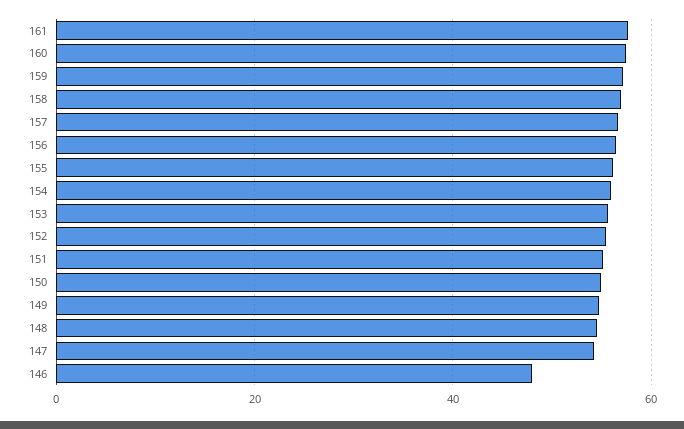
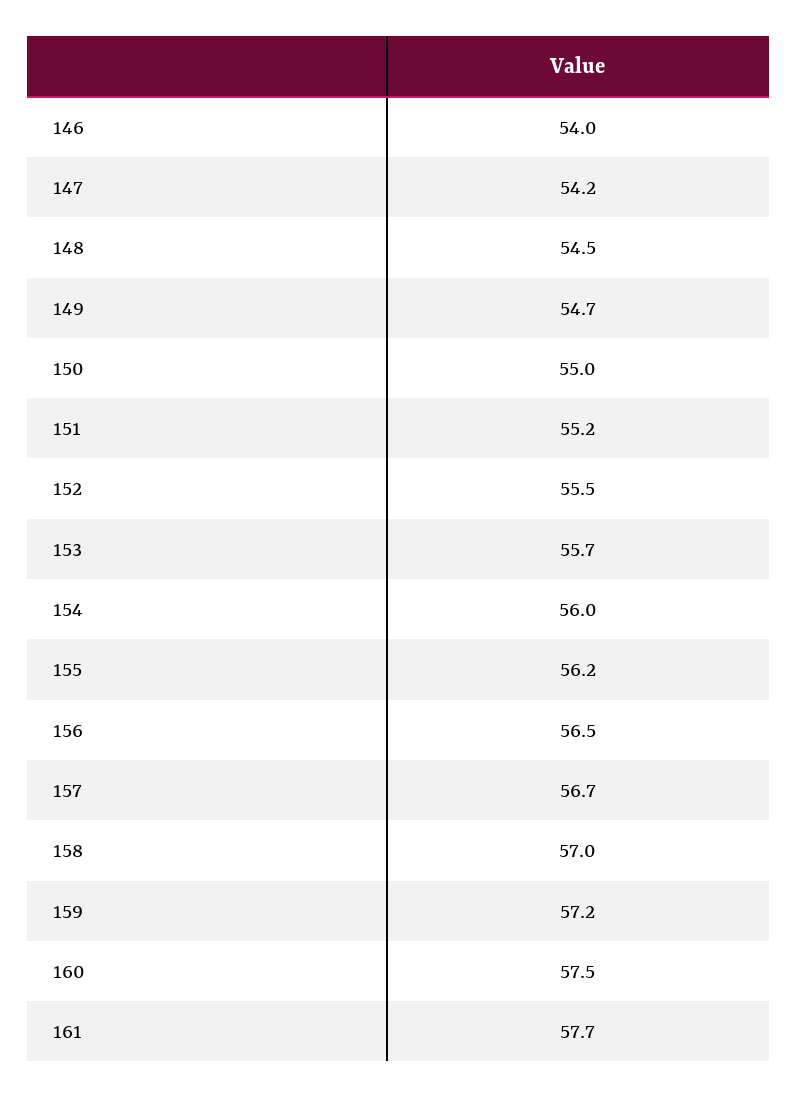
  {
    "161": 57.7,
    "160": 57.5,
    "159": 57.2,
    "158": 57,
    "157": 56.7,
    "156": 56.5,
    "155": 56.2,
    "154": 56,
    "153": 55.7,
    "152": 55.5,
    "151": 55.2,
    "150": 55,
    "149": 54.7,
    "148": 54.5,
    "147": 54.2,
-   "146": 48
+   "146": 54
  }

